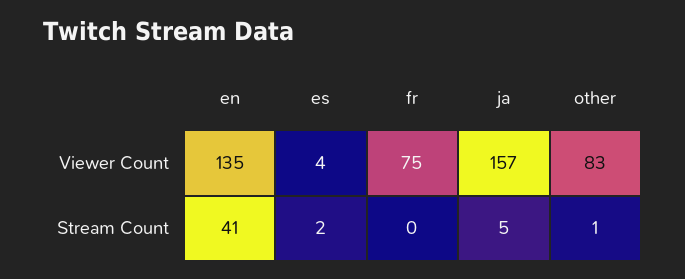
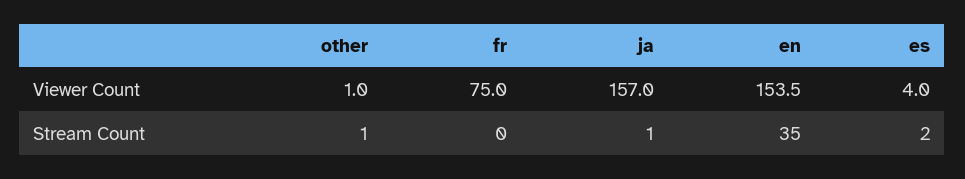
  {
    "en": {
-     "Viewer Count": 135,
+     "Viewer Count": 153.5,
-     "Stream Count": 41
+     "Stream Count": 35
    },
    "es": {
      "Viewer Count": 4,
      "Stream Count": 2
    },
    "fr": {
      "Viewer Count": 75,
      "Stream Count": 0
    },
    "ja": {
      "Viewer Count": 157,
-     "Stream Count": 5
+     "Stream Count": 1
    },
    "other": {
-     "Viewer Count": 83,
+     "Viewer Count": 1,
      "Stream Count": 1
    }
  }

